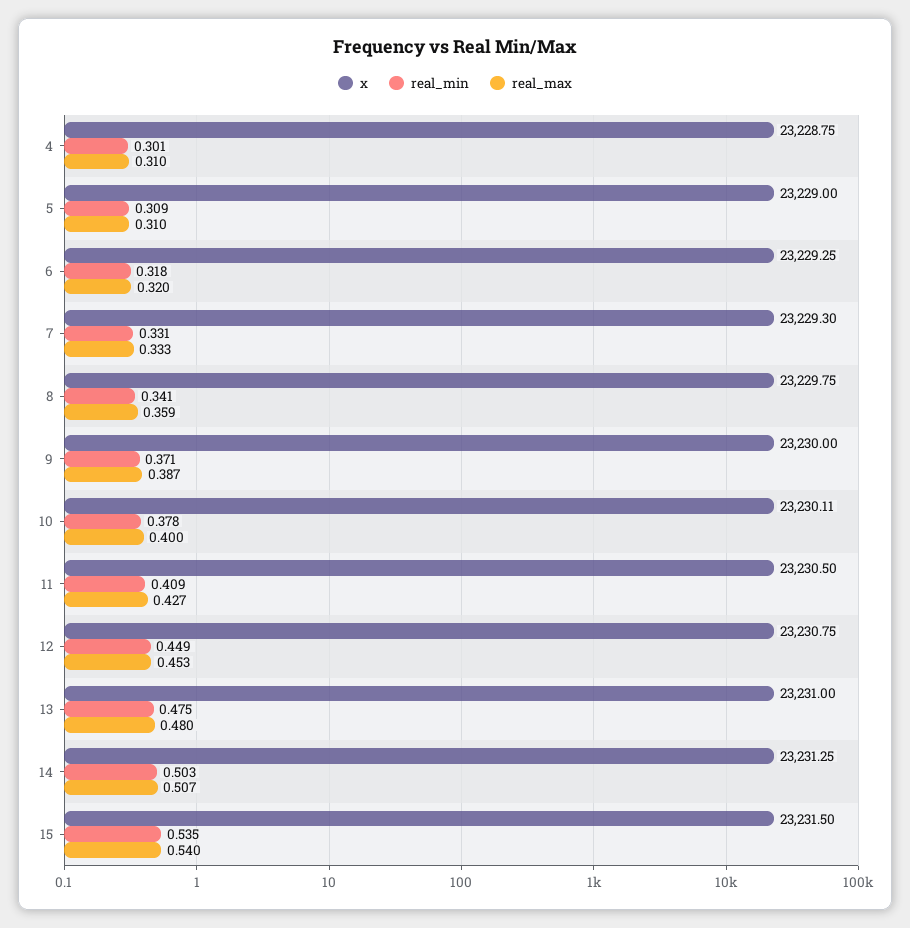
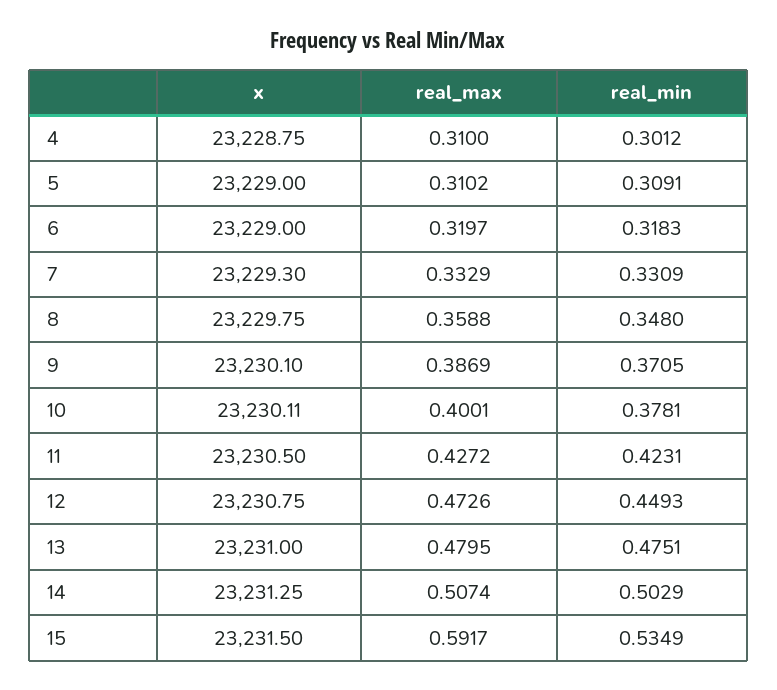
  {
    "x": {
      "4": 23228.75,
      "5": 23229,
-     "6": 23229.25,
+     "6": 23229,
      "7": 23229.3,
      "8": 23229.75,
-     "9": 23230,
+     "9": 23230.1,
      "10": 23230.11,
      "11": 23230.5,
      "12": 23230.75,
      "13": 23231,
      "14": 23231.25,
      "15": 23231.5
    },
    "real_min": {
      "4": 0.3012,
      "5": 0.3091,
      "6": 0.3183,
      "7": 0.3309,
-     "8": 0.341,
+     "8": 0.348,
      "9": 0.3705,
      "10": 0.3781,
-     "11": 0.409,
+     "11": 0.4231,
      "12": 0.4493,
      "13": 0.4751,
      "14": 0.5029,
      "15": 0.5349
    },
    "real_max": {
      "4": 0.31,
      "5": 0.3102,
      "6": 0.3197,
      "7": 0.3329,
      "8": 0.3588,
      "9": 0.3869,
      "10": 0.4001,
      "11": 0.4272,
-     "12": 0.453,
+     "12": 0.4726,
      "13": 0.4795,
      "14": 0.5074,
-     "15": 0.54
+     "15": 0.5917
    }
  }

